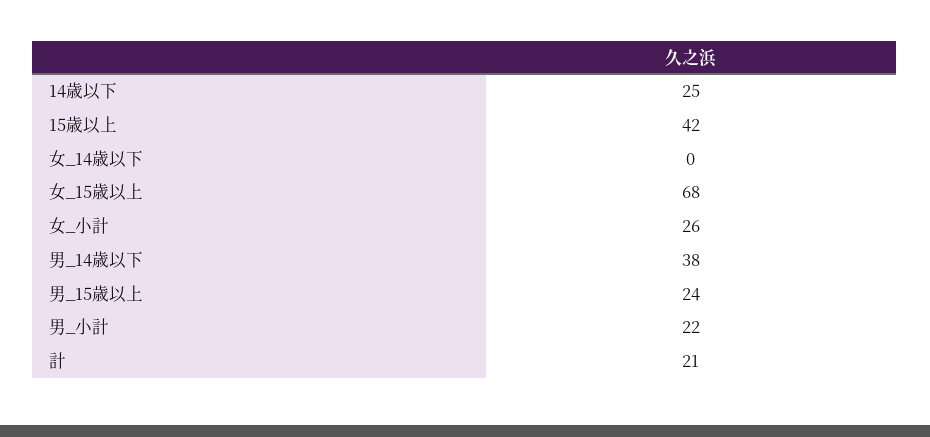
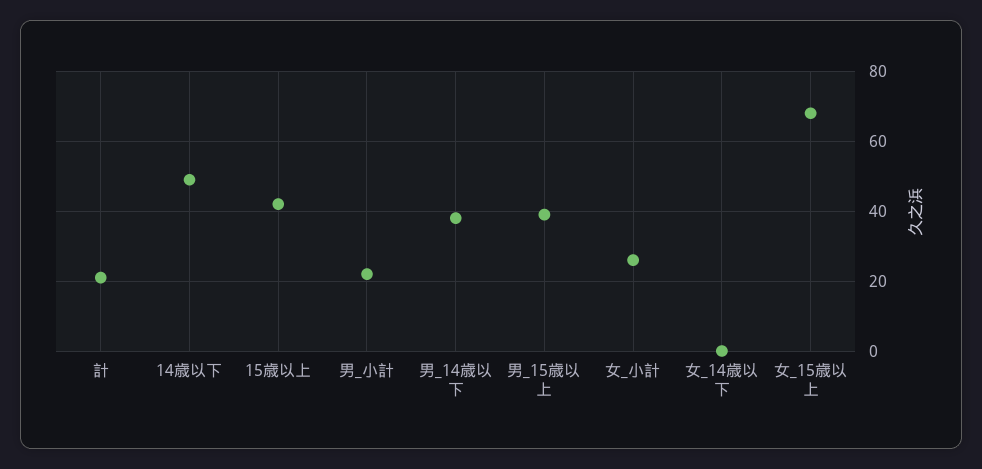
  {
-   "14歳以下": 25,
+   "14歳以下": 50,
    "15歳以上": 42,
    "女_14歳以下": 0,
    "女_15歳以上": 68,
    "女_小計": 26,
    "男_14歳以下": 38,
-   "男_15歳以上": 24,
+   "男_15歳以上": 40,
    "男_小計": 22,
    "計": 21
  }

